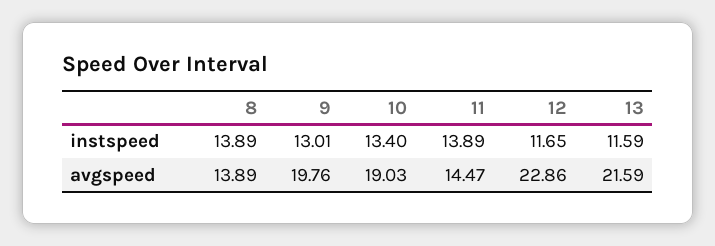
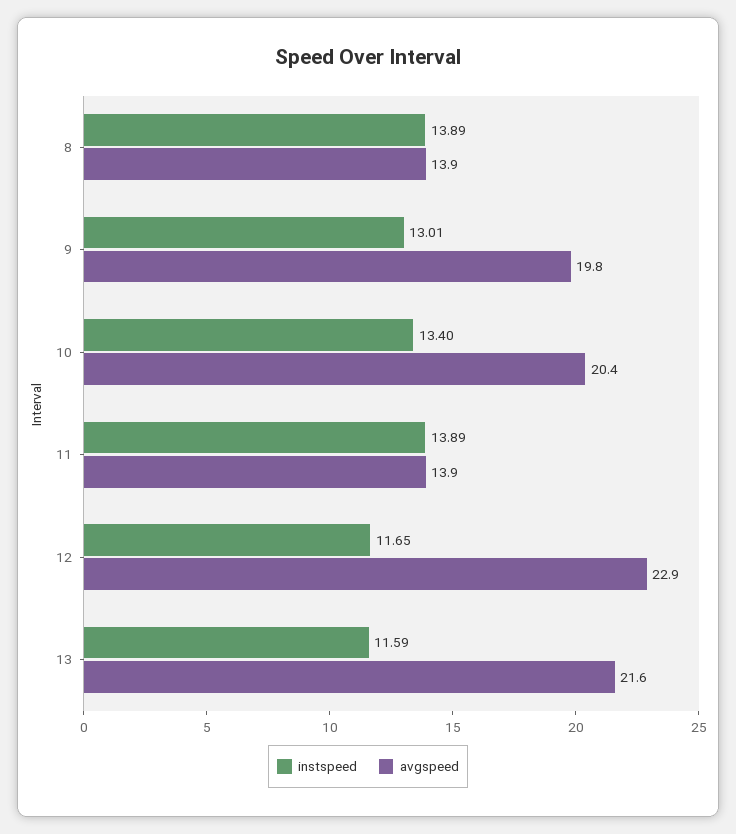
  {
    "instspeed": {
      "8": 13.89,
      "9": 13.01,
      "10": 13.4,
      "11": 13.89,
      "12": 11.65,
      "13": 11.59
    },
    "avgspeed": {
      "8": 13.89,
      "9": 19.76,
-     "10": 19.03,
+     "10": 20.4,
-     "11": 14.47,
+     "11": 13.9,
      "12": 22.86,
      "13": 21.59
    }
  }

